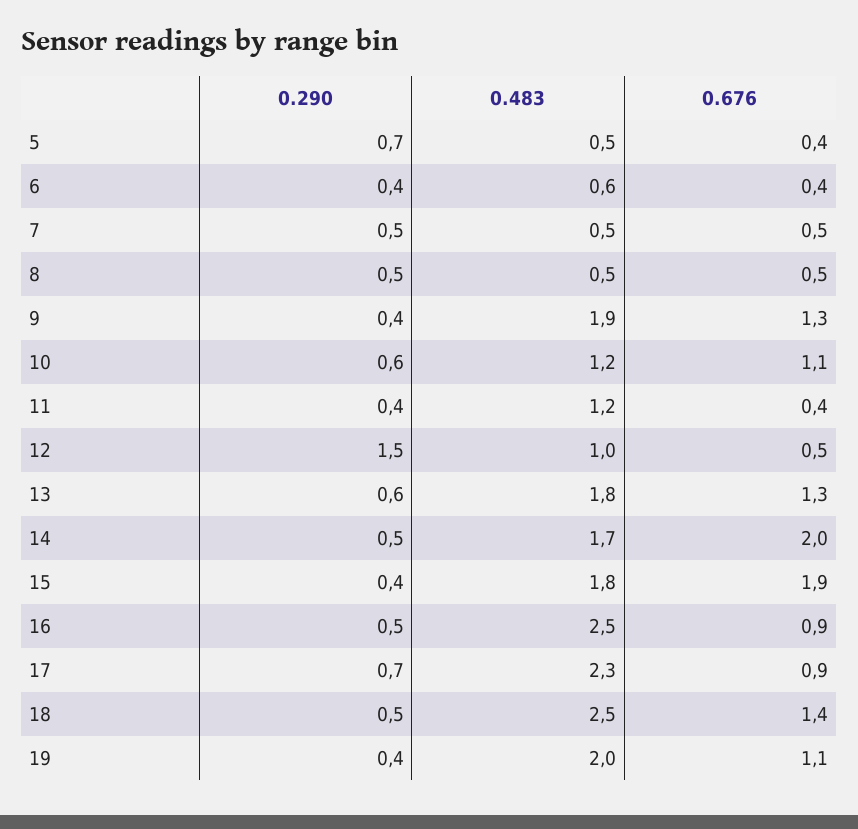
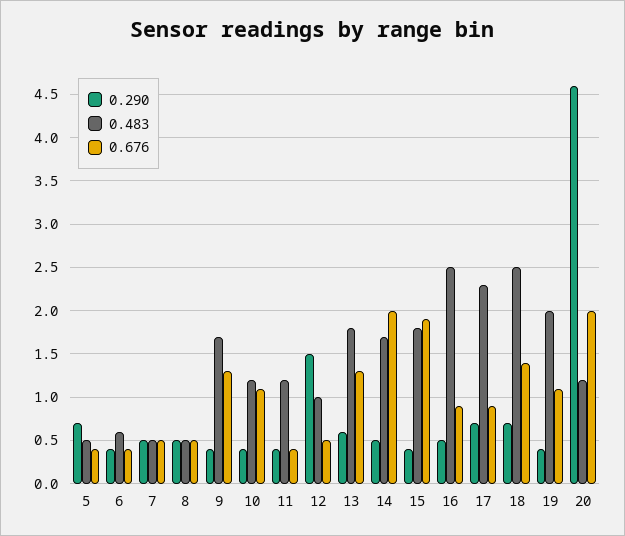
  {
    "0.290": {
      "5": 0.7,
      "6": 0.4,
      "7": 0.5,
      "8": 0.5,
      "9": 0.4,
-     "10": 0.6,
+     "10": 0.4,
      "11": 0.4,
      "12": 1.5,
      "13": 0.6,
      "14": 0.5,
      "15": 0.4,
      "16": 0.5,
      "17": 0.7,
-     "18": 0.5,
+     "18": 0.7,
-     "19": 0.4
+     "19": 0.4,
+     "20": 4.6
    },
    "0.483": {
      "5": 0.5,
      "6": 0.6,
      "7": 0.5,
      "8": 0.5,
-     "9": 1.9,
+     "9": 1.7,
      "10": 1.2,
      "11": 1.2,
      "12": 1,
      "13": 1.8,
      "14": 1.7,
      "15": 1.8,
      "16": 2.5,
      "17": 2.3,
      "18": 2.5,
-     "19": 2
+     "19": 2,
+     "20": 1.2
    },
    "0.676": {
      "5": 0.4,
      "6": 0.4,
      "7": 0.5,
      "8": 0.5,
      "9": 1.3,
      "10": 1.1,
      "11": 0.4,
      "12": 0.5,
      "13": 1.3,
      "14": 2,
      "15": 1.9,
      "16": 0.9,
      "17": 0.9,
      "18": 1.4,
-     "19": 1.1
+     "19": 1.1,
+     "20": 2
    }
  }

